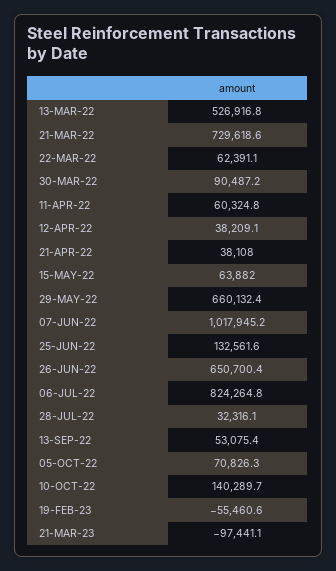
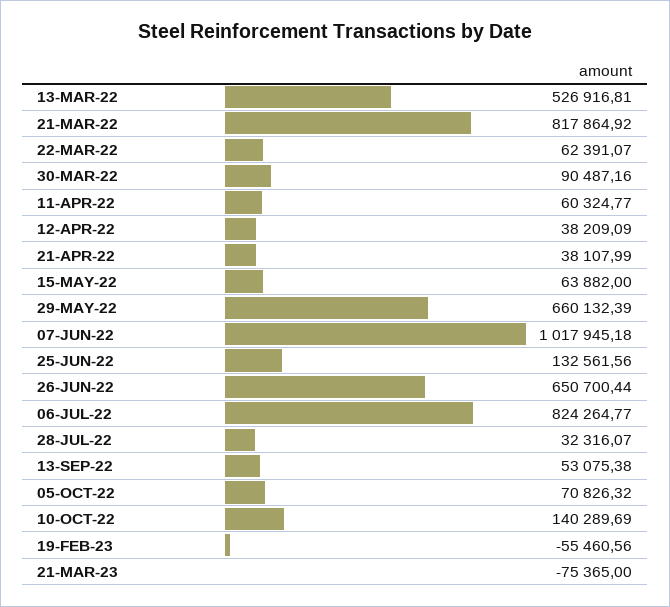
  {
    "13-MAR-22": 526916.81,
-   "21-MAR-22": 729618.6,
+   "21-MAR-22": 817864.92,
    "22-MAR-22": 62391.07,
    "30-MAR-22": 90487.16,
    "11-APR-22": 60324.77,
    "12-APR-22": 38209.09,
    "21-APR-22": 38107.99,
    "15-MAY-22": 63882,
    "29-MAY-22": 660132.39,
    "07-JUN-22": 1017945.18,
    "25-JUN-22": 132561.56,
    "26-JUN-22": 650700.44,
    "06-JUL-22": 824264.77,
    "28-JUL-22": 32316.07,
    "13-SEP-22": 53075.38,
    "05-OCT-22": 70826.32,
    "10-OCT-22": 140289.69,
    "19-FEB-23": -55460.56,
-   "21-MAR-23": -97441.1
+   "21-MAR-23": -75365
  }

